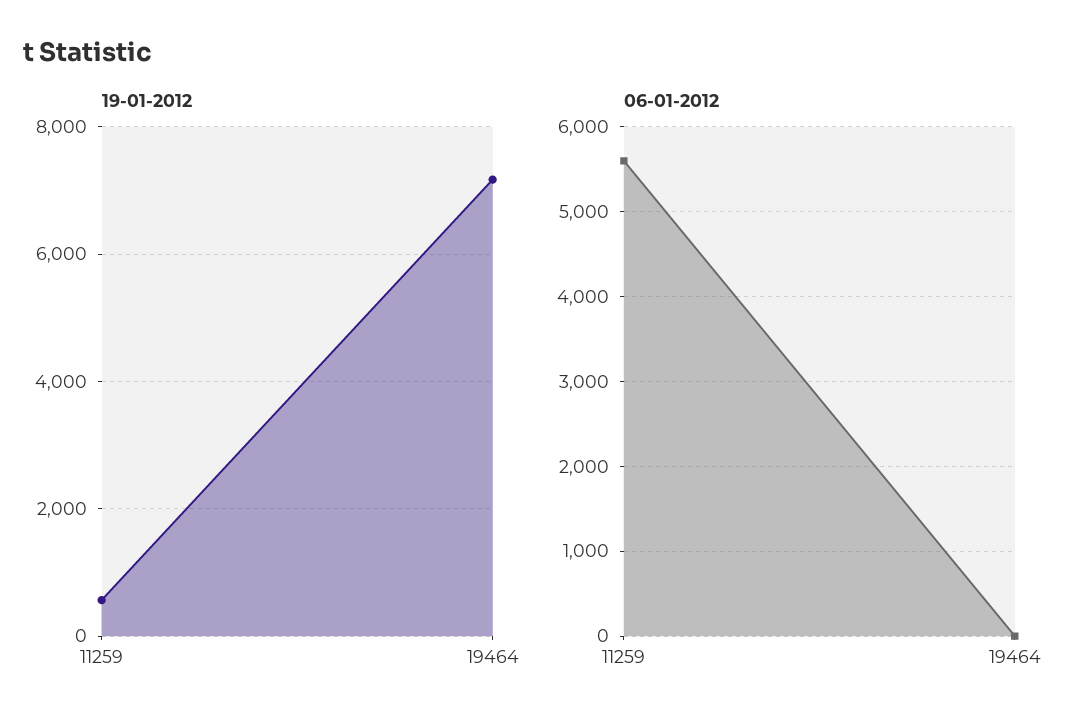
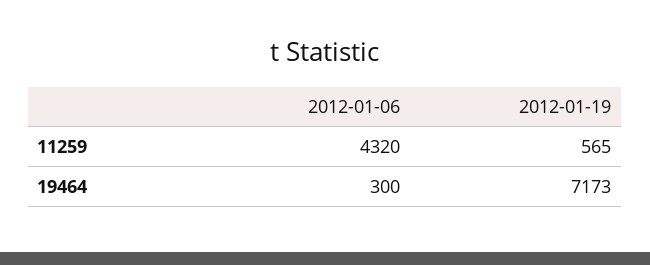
  {
    "19-01-2012": {
      "11259": 565,
      "19464": 7173
    },
    "06-01-2012": {
-     "11259": 5600,
+     "11259": 4320,
-     "19464": 0
+     "19464": 300
    }
  }

